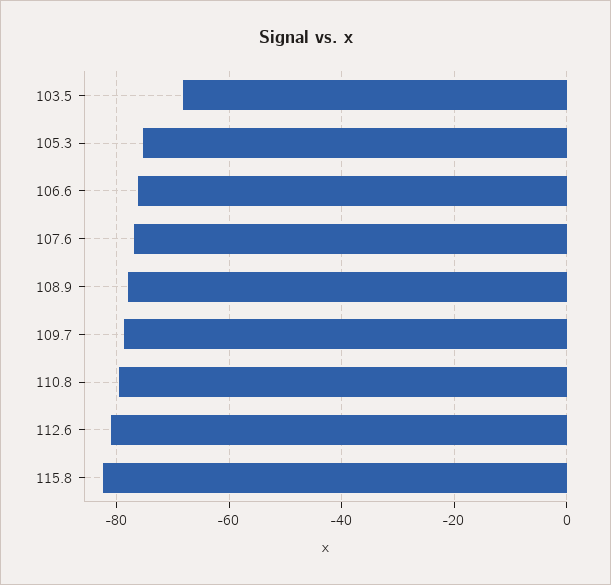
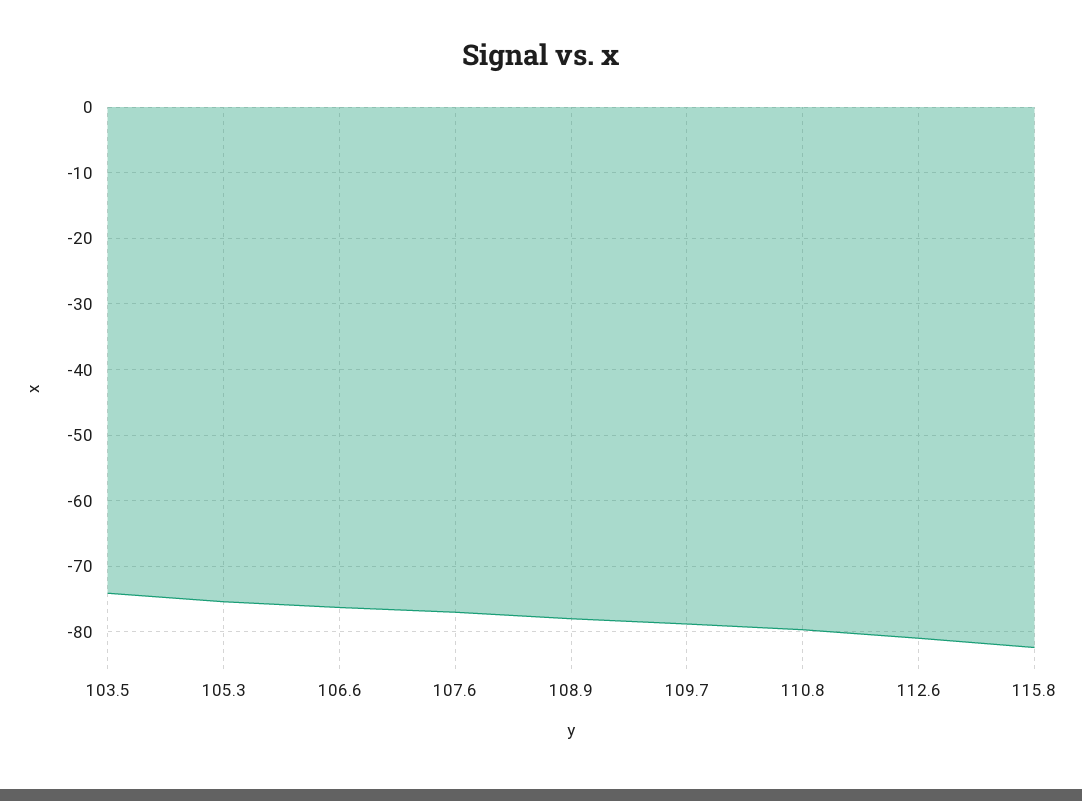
  {
-   "103.5": -68,
+   "103.5": -74,
    "105.3": -75,
    "106.6": -76,
    "107.6": -77,
    "108.9": -78,
    "109.7": -79,
    "110.8": -80,
    "112.6": -81,
    "115.8": -82
  }

